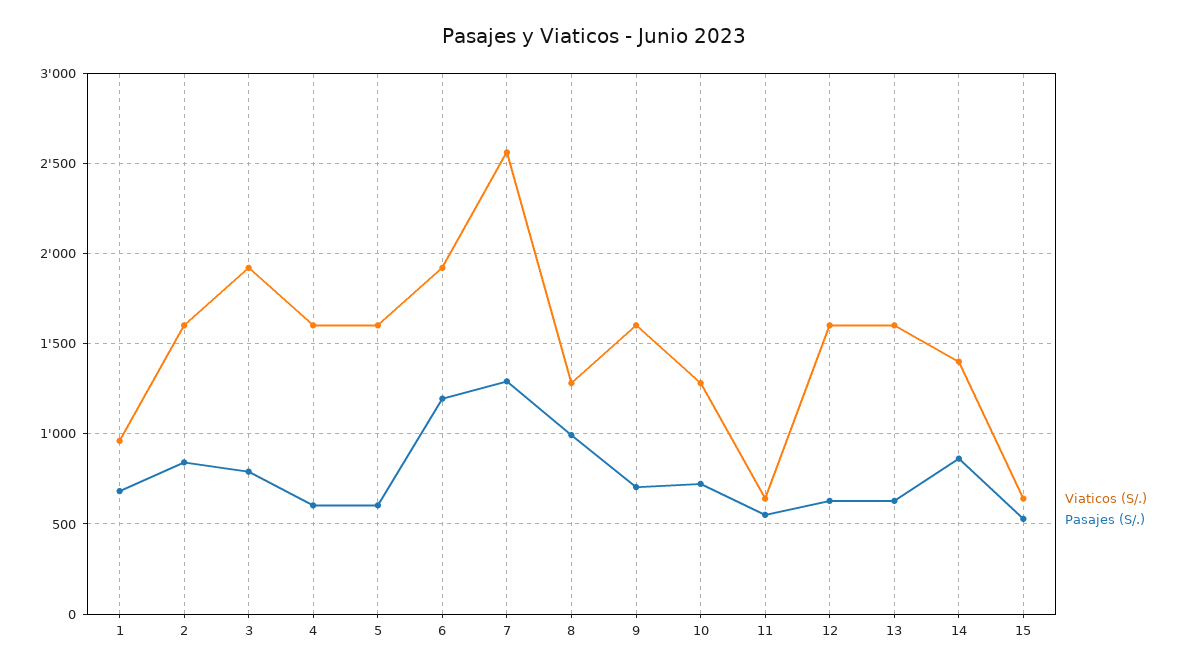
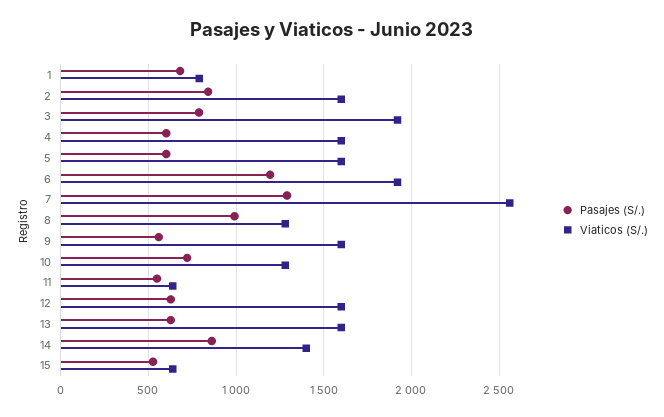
  {
    "Viaticos (S/.)": {
-     "1": 950,
+     "1": 800,
      "2": 1600,
      "3": 1900,
      "4": 1600,
      "5": 1600,
      "6": 1900,
      "7": 2550,
      "8": 1300,
      "9": 1600,
      "10": 1300,
      "11": 650,
      "12": 1600,
      "13": 1600,
      "14": 1400,
      "15": 650
    },
    "Pasajes (S/.)": {
      "1": 700,
      "2": 850,
      "3": 800,
      "4": 600,
      "5": 600,
      "6": 1200,
      "7": 1300,
      "8": 1000,
-     "9": 700,
+     "9": 550,
      "10": 700,
      "11": 550,
      "12": 650,
      "13": 650,
      "14": 850,
      "15": 550
    }
  }

